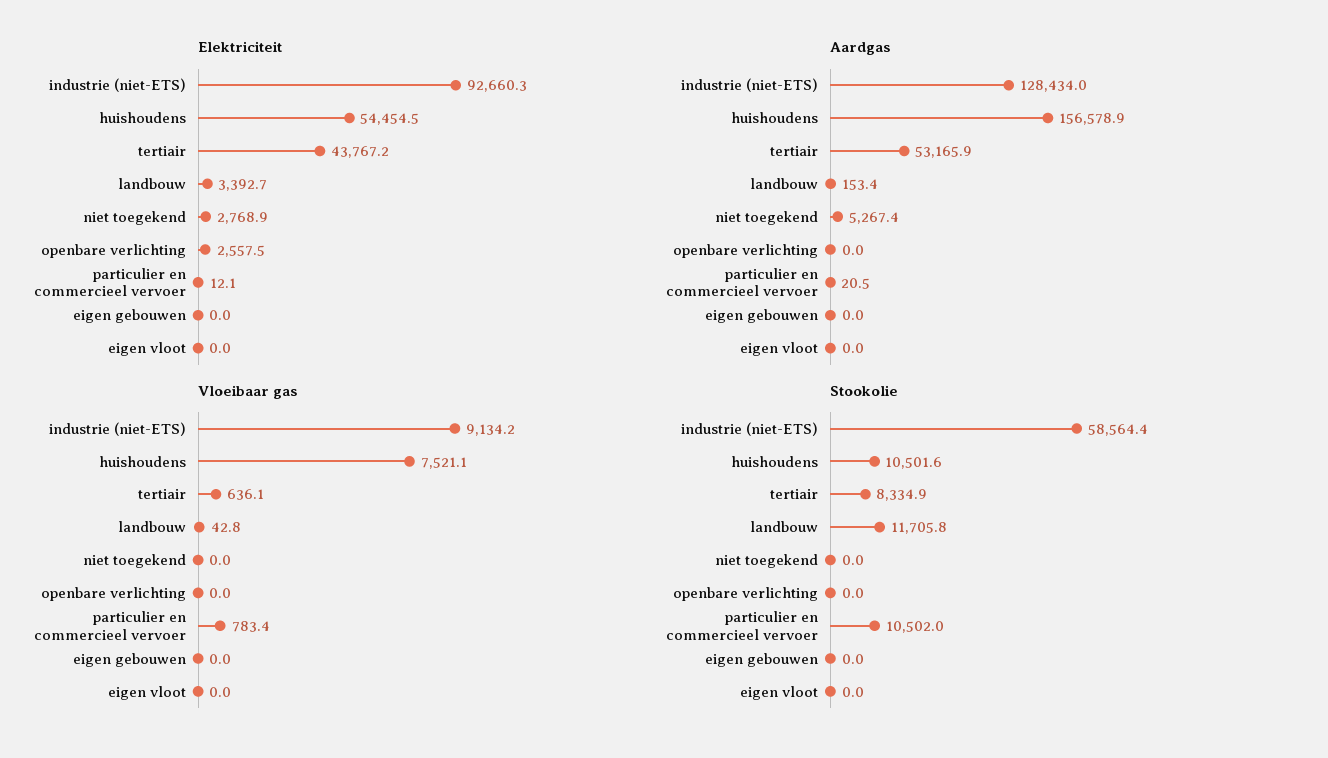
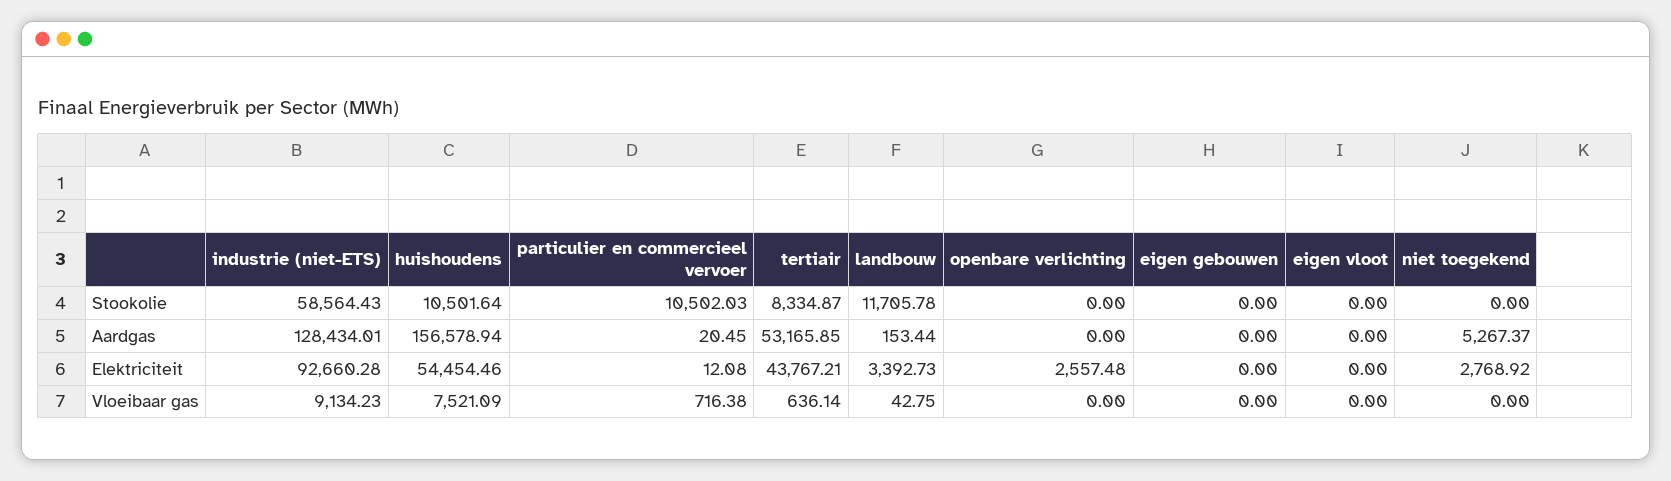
  {
    "Elektriciteit": {
      "industrie (niet-ETS)": 92660.28,
      "huishoudens": 54454.46,
      "tertiair": 43767.21,
      "landbouw": 3392.73,
      "niet toegekend": 2768.92,
      "openbare verlichting": 2557.48,
      "particulier en commercieel vervoer": 12.08,
      "eigen gebouwen": 0,
      "eigen vloot": 0
    },
    "Aardgas": {
      "industrie (niet-ETS)": 128434.01,
      "huishoudens": 156578.94,
      "tertiair": 53165.85,
      "landbouw": 153.44,
      "niet toegekend": 5267.37,
      "openbare verlichting": 0,
      "particulier en commercieel vervoer": 20.45,
      "eigen gebouwen": 0,
      "eigen vloot": 0
    },
    "Vloeibaar gas": {
      "industrie (niet-ETS)": 9134.23,
      "huishoudens": 7521.09,
      "tertiair": 636.14,
      "landbouw": 42.75,
      "niet toegekend": 0,
      "openbare verlichting": 0,
-     "particulier en commercieel vervoer": 783.4,
+     "particulier en commercieel vervoer": 716.38,
      "eigen gebouwen": 0,
      "eigen vloot": 0
    },
    "Stookolie": {
      "industrie (niet-ETS)": 58564.43,
      "huishoudens": 10501.64,
      "tertiair": 8334.87,
      "landbouw": 11705.78,
      "niet toegekend": 0,
      "openbare verlichting": 0,
      "particulier en commercieel vervoer": 10502.03,
      "eigen gebouwen": 0,
      "eigen vloot": 0
    }
  }

